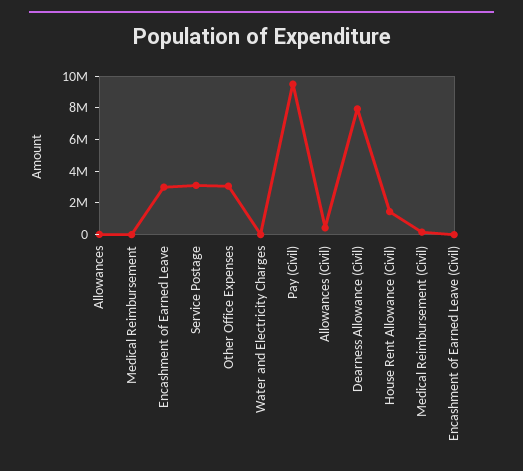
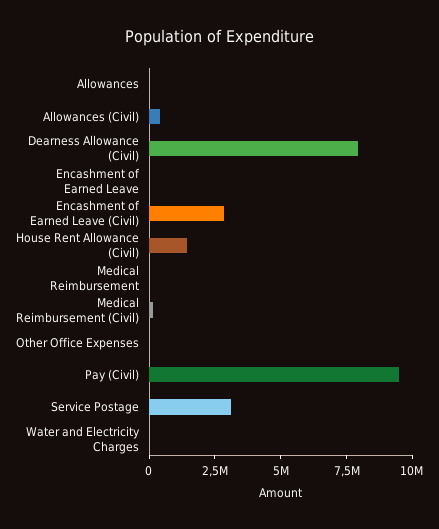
  {
    "Allowances": 0,
    "Medical Reimbursement": 0,
-   "Encashment of Earned Leave": 3000000,
+   "Encashment of Earned Leave": 0,
    "Service Postage": 3000000,
-   "Other Office Expenses": 3000000,
+   "Other Office Expenses": 0,
    "Water and Electricity Charges": 0,
    "Pay (Civil)": 9500000,
    "Allowances (Civil)": 500000,
    "Dearness Allowance (Civil)": 8000000,
    "House Rent Allowance (Civil)": 1500000,
    "Medical Reimbursement (Civil)": 0,
-   "Encashment of Earned Leave (Civil)": 0
+   "Encashment of Earned Leave (Civil)": 3000000
  }

